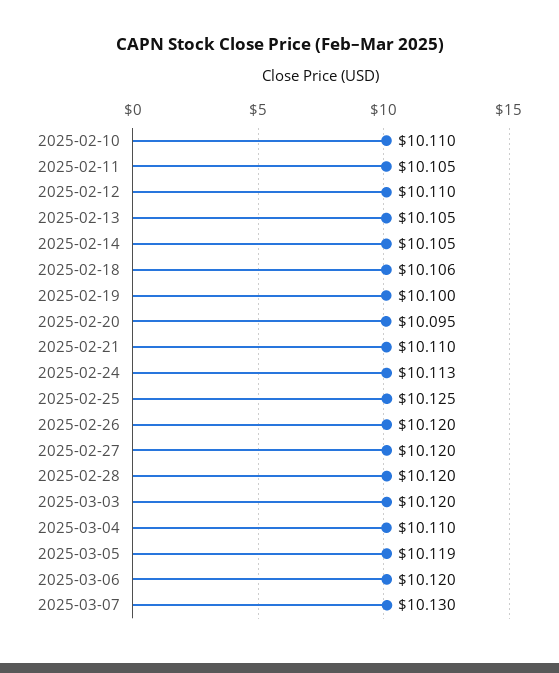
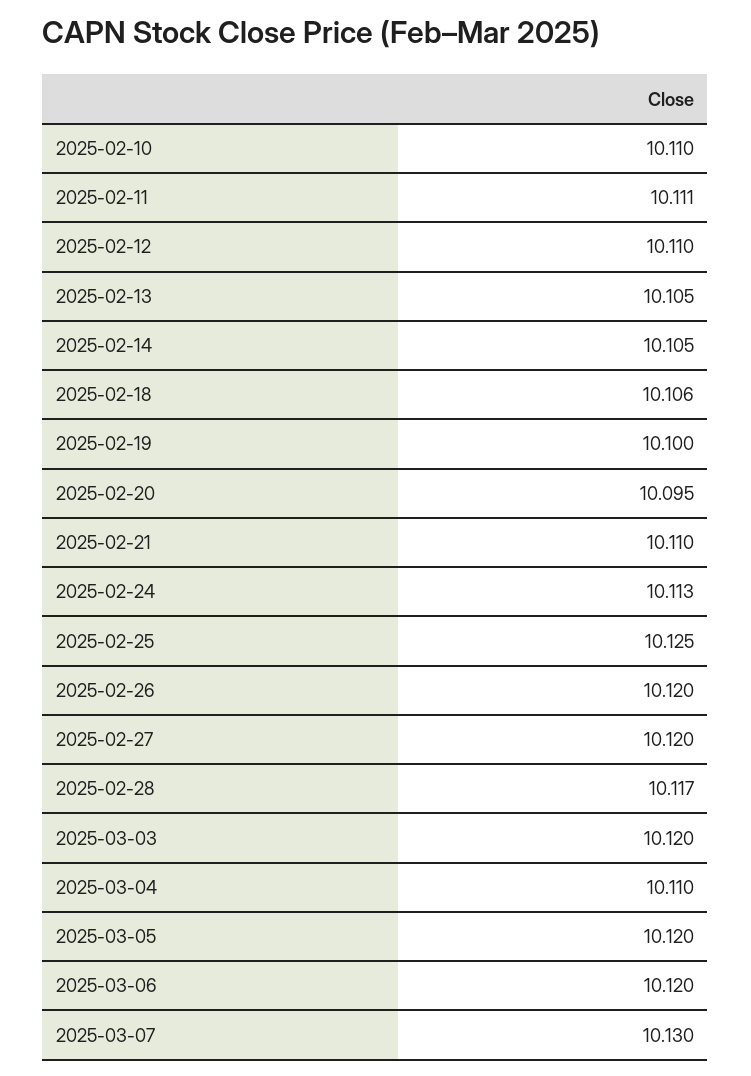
  {
    "2025-02-10": 10.11,
-   "2025-02-11": 10.105,
+   "2025-02-11": 10.111,
    "2025-02-12": 10.11,
    "2025-02-13": 10.105,
    "2025-02-14": 10.105,
    "2025-02-18": 10.106,
    "2025-02-19": 10.1,
    "2025-02-20": 10.095,
    "2025-02-21": 10.11,
    "2025-02-24": 10.113,
    "2025-02-25": 10.125,
    "2025-02-26": 10.12,
    "2025-02-27": 10.12,
-   "2025-02-28": 10.12,
+   "2025-02-28": 10.117,
    "2025-03-03": 10.12,
    "2025-03-04": 10.11,
-   "2025-03-05": 10.119,
+   "2025-03-05": 10.12,
    "2025-03-06": 10.12,
    "2025-03-07": 10.13
  }

